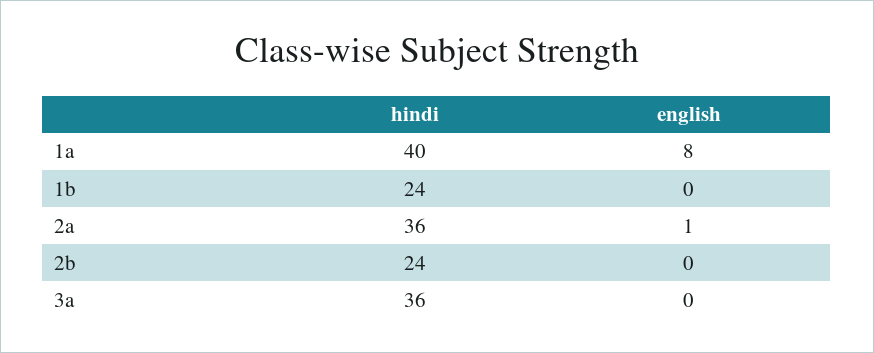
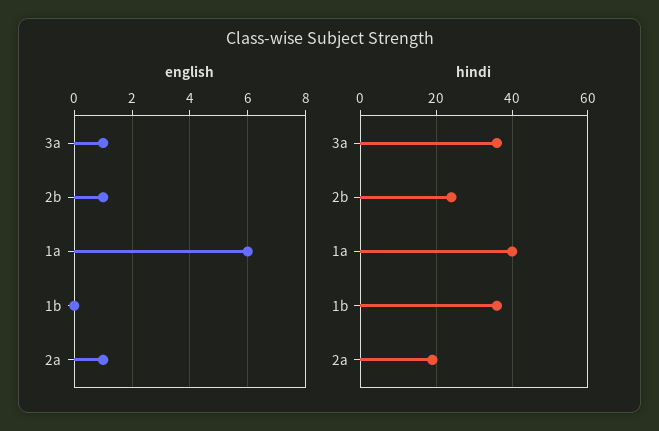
  {
    "hindi": {
      "1a": 40,
-     "1b": 24,
+     "1b": 35,
-     "2a": 36,
+     "2a": 20,
      "2b": 24,
      "3a": 36
    },
    "english": {
-     "1a": 8,
+     "1a": 6,
      "1b": 0,
      "2a": 1,
-     "2b": 0,
+     "2b": 1,
-     "3a": 0
+     "3a": 1
    }
  }

